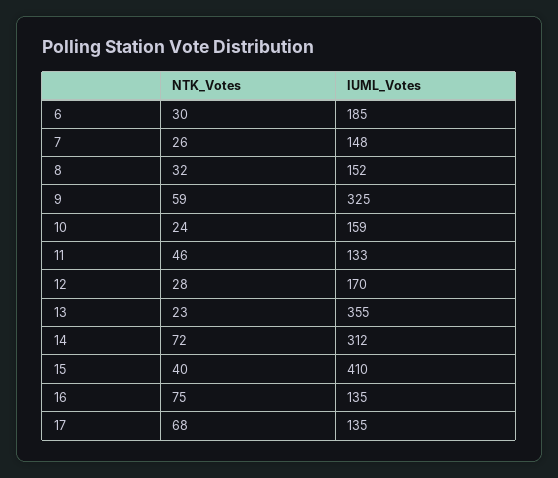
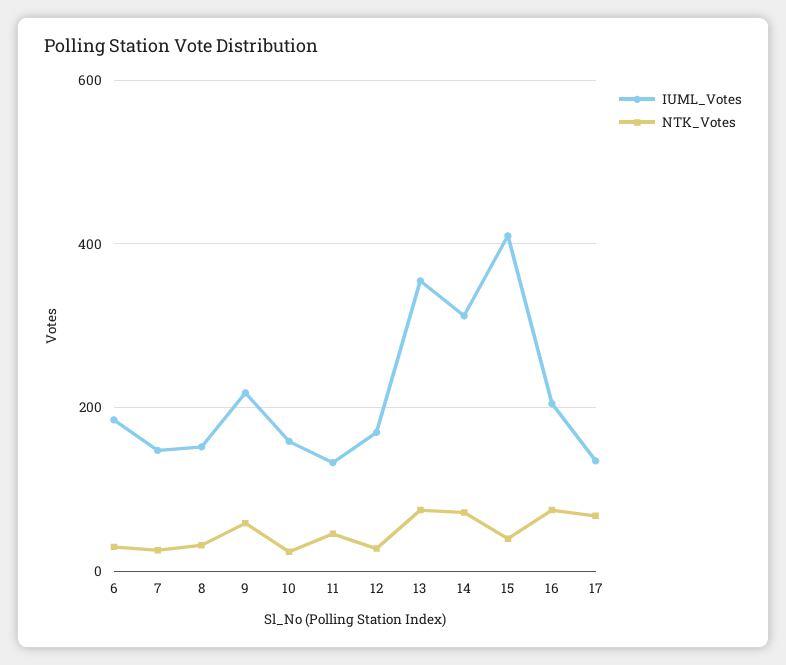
  {
    "NTK_Votes": {
      "6": 30,
      "7": 26,
      "8": 32,
      "9": 59,
      "10": 24,
      "11": 46,
      "12": 28,
-     "13": 23,
+     "13": 80,
      "14": 72,
      "15": 40,
      "16": 75,
      "17": 68
    },
    "IUML_Votes": {
      "6": 185,
      "7": 148,
      "8": 152,
-     "9": 325,
+     "9": 220,
      "10": 159,
      "11": 133,
      "12": 170,
      "13": 355,
      "14": 312,
      "15": 410,
-     "16": 135,
+     "16": 200,
      "17": 135
    }
  }

